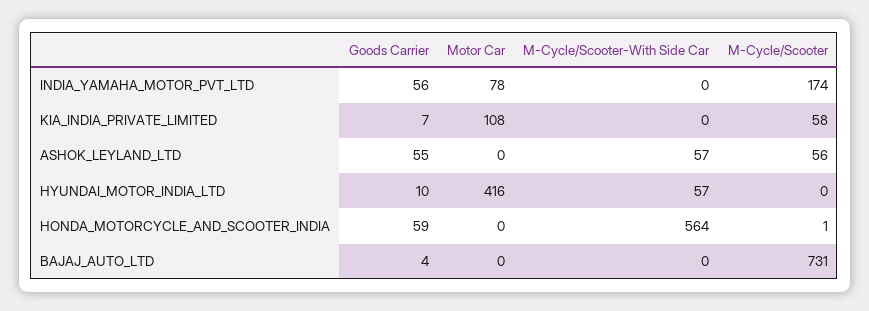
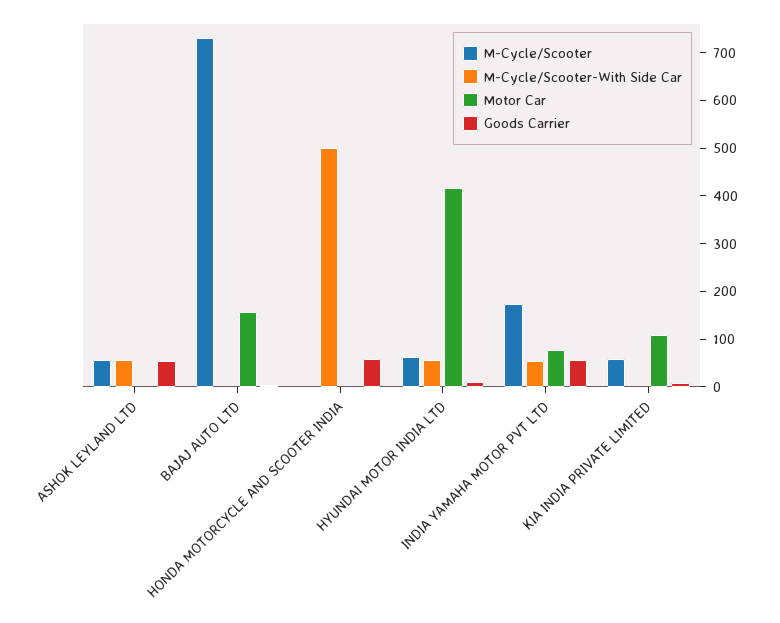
  {
    "Goods Carrier": {
      "INDIA_YAMAHA_MOTOR_PVT_LTD": 56,
      "KIA_INDIA_PRIVATE_LIMITED": 7,
      "ASHOK_LEYLAND_LTD": 55,
      "HYUNDAI_MOTOR_INDIA_LTD": 10,
      "HONDA_MOTORCYCLE_AND_SCOOTER_INDIA": 59,
      "BAJAJ_AUTO_LTD": 4
    },
    "Motor Car": {
      "INDIA_YAMAHA_MOTOR_PVT_LTD": 78,
      "KIA_INDIA_PRIVATE_LIMITED": 108,
      "ASHOK_LEYLAND_LTD": 0,
      "HYUNDAI_MOTOR_INDIA_LTD": 416,
      "HONDA_MOTORCYCLE_AND_SCOOTER_INDIA": 0,
-     "BAJAJ_AUTO_LTD": 0
+     "BAJAJ_AUTO_LTD": 160
    },
    "M-Cycle/Scooter-With Side Car": {
-     "INDIA_YAMAHA_MOTOR_PVT_LTD": 0,
+     "INDIA_YAMAHA_MOTOR_PVT_LTD": 60,
      "KIA_INDIA_PRIVATE_LIMITED": 0,
      "ASHOK_LEYLAND_LTD": 57,
      "HYUNDAI_MOTOR_INDIA_LTD": 57,
-     "HONDA_MOTORCYCLE_AND_SCOOTER_INDIA": 564,
+     "HONDA_MOTORCYCLE_AND_SCOOTER_INDIA": 500,
      "BAJAJ_AUTO_LTD": 0
    },
    "M-Cycle/Scooter": {
      "INDIA_YAMAHA_MOTOR_PVT_LTD": 174,
      "KIA_INDIA_PRIVATE_LIMITED": 58,
      "ASHOK_LEYLAND_LTD": 56,
-     "HYUNDAI_MOTOR_INDIA_LTD": 0,
+     "HYUNDAI_MOTOR_INDIA_LTD": 60,
      "HONDA_MOTORCYCLE_AND_SCOOTER_INDIA": 1,
      "BAJAJ_AUTO_LTD": 731
    }
  }

